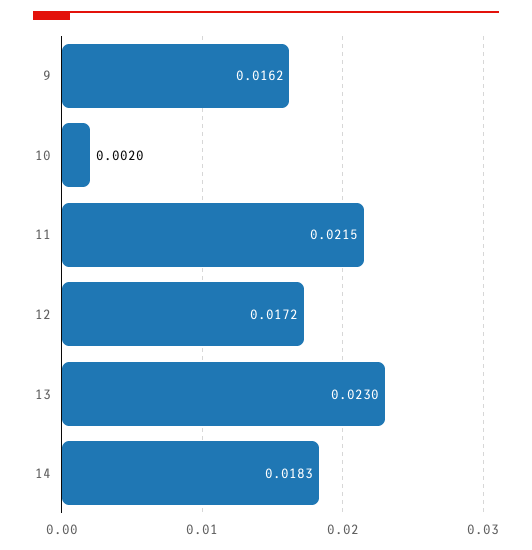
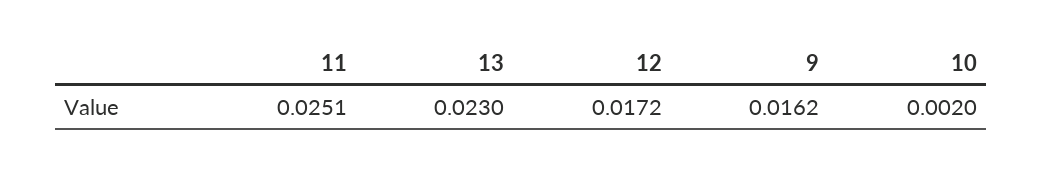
  {
    "9": 0.0162,
    "10": 0.002,
-   "11": 0.0215,
+   "11": 0.0251,
    "12": 0.0172,
-   "13": 0.023,
+   "13": 0.023
-   "14": 0.0183
  }

